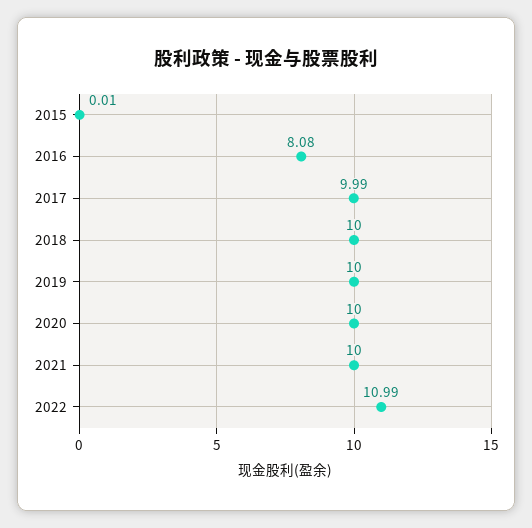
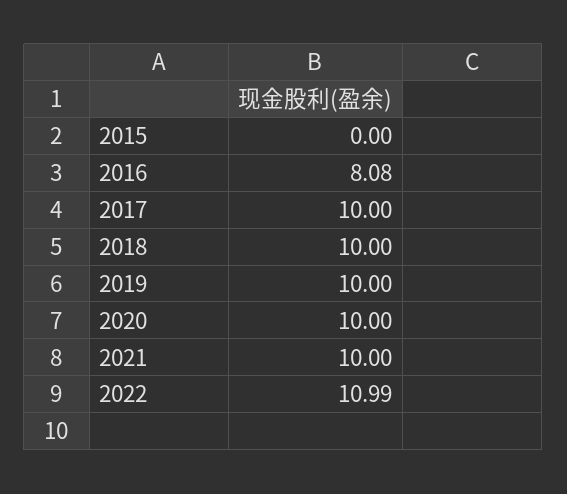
  {
-   "2015": 0.01,
+   "2015": 0,
    "2016": 8.08,
-   "2017": 9.99,
+   "2017": 10,
    "2018": 10,
    "2019": 10,
    "2020": 10,
    "2021": 10,
    "2022": 10.99
  }

